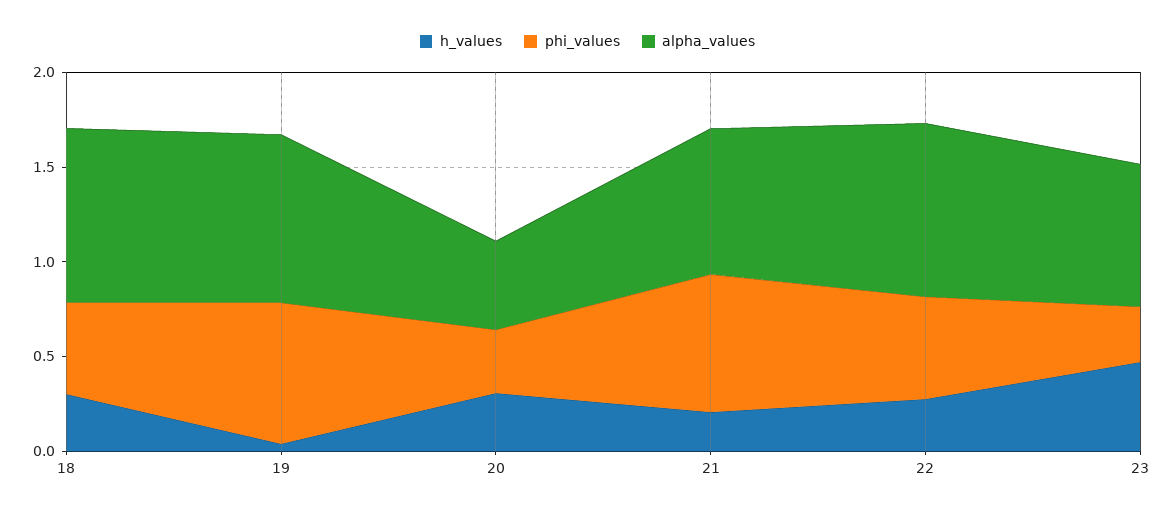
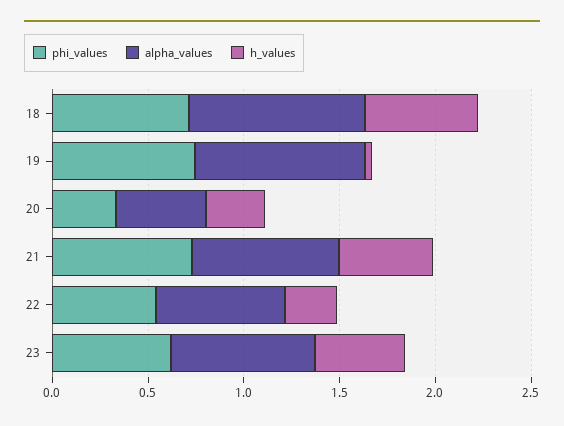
  {
    "h_values": {
-     "18": 0.3,
+     "18": 0.6,
      "19": 0,
      "20": 0.3,
-     "21": 0.2,
+     "21": 0.5,
      "22": 0.3,
      "23": 0.5
    },
    "phi_values": {
-     "18": 0.5,
+     "18": 0.7,
      "19": 0.7,
      "20": 0.3,
      "21": 0.7,
      "22": 0.5,
-     "23": 0.3
+     "23": 0.6
    },
    "alpha_values": {
      "18": 0.9,
      "19": 0.9,
      "20": 0.5,
      "21": 0.8,
-     "22": 0.9,
+     "22": 0.7,
      "23": 0.8
    }
  }

